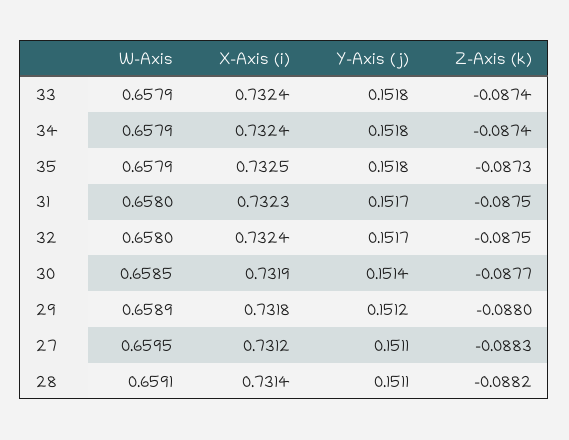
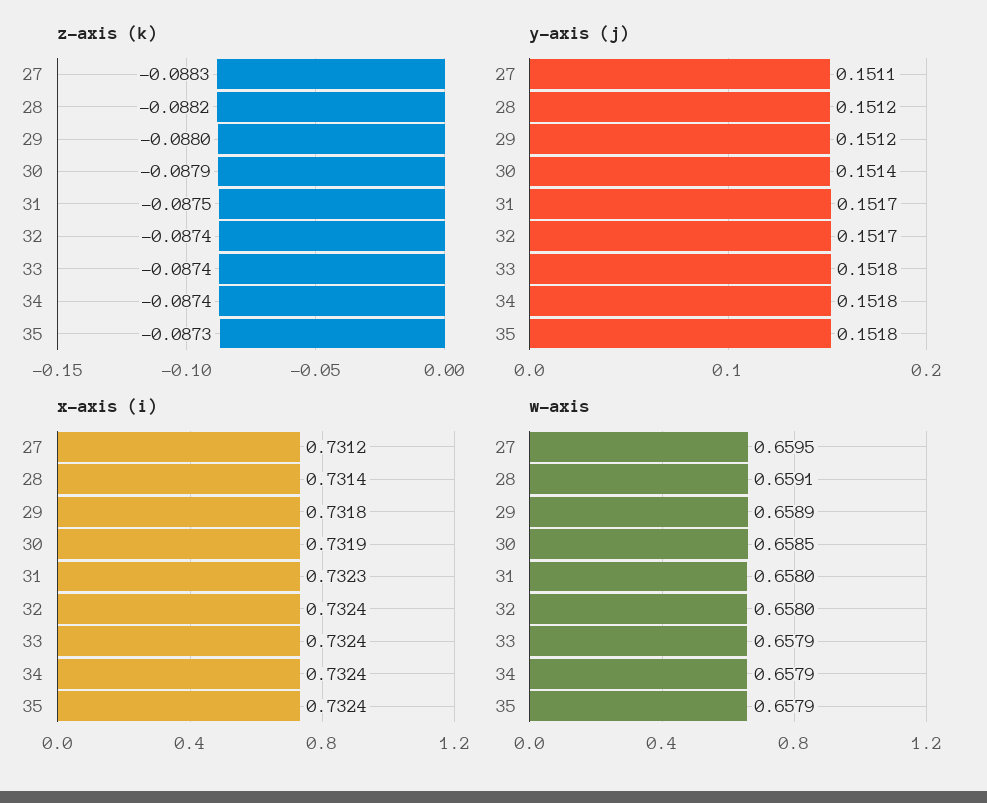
  {
    "W-Axis": {
      "33": 0.6579,
      "34": 0.6579,
      "35": 0.6579,
      "31": 0.658,
      "32": 0.658,
      "30": 0.6585,
      "29": 0.6589,
      "27": 0.6595,
      "28": 0.6591
    },
    "X-Axis (i)": {
      "33": 0.7324,
      "34": 0.7324,
-     "35": 0.7325,
+     "35": 0.7324,
      "31": 0.7323,
      "32": 0.7324,
      "30": 0.7319,
      "29": 0.7318,
      "27": 0.7312,
      "28": 0.7314
    },
    "Y-Axis (j)": {
      "33": 0.1518,
      "34": 0.1518,
      "35": 0.1518,
      "31": 0.1517,
      "32": 0.1517,
      "30": 0.1514,
      "29": 0.1512,
      "27": 0.1511,
-     "28": 0.1511
+     "28": 0.1512
    },
    "Z-Axis (k)": {
      "33": -0.0874,
      "34": -0.0874,
      "35": -0.0873,
      "31": -0.0875,
-     "32": -0.0875,
+     "32": -0.0874,
-     "30": -0.0877,
+     "30": -0.0879,
      "29": -0.088,
      "27": -0.0883,
      "28": -0.0882
    }
  }

